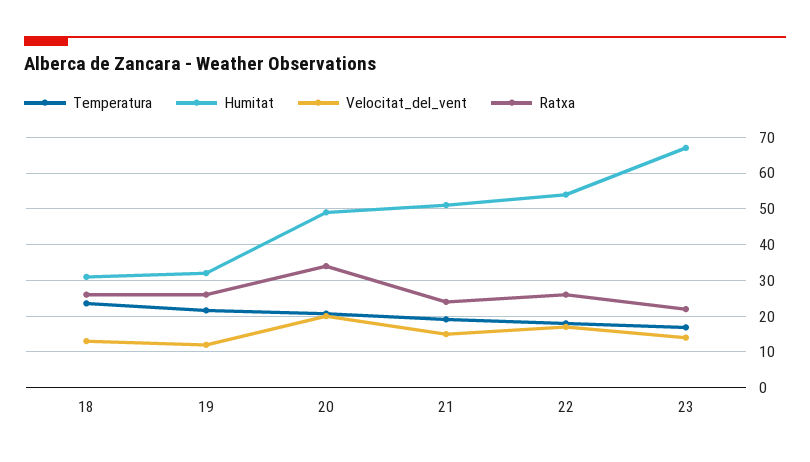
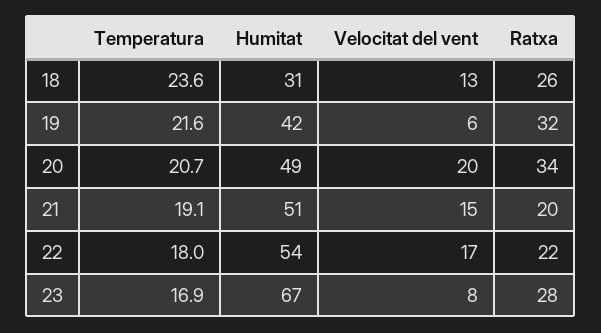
  {
    "Temperatura": {
      "18": 23.6,
      "19": 21.6,
      "20": 20.7,
      "21": 19.1,
      "22": 18,
      "23": 16.9
    },
    "Humitat": {
      "18": 31,
-     "19": 32,
+     "19": 42,
      "20": 49,
      "21": 51,
      "22": 54,
      "23": 67
    },
    "Velocitat_del_vent": {
      "18": 13,
-     "19": 12,
+     "19": 6,
      "20": 20,
      "21": 15,
      "22": 17,
-     "23": 14
+     "23": 8
    },
    "Ratxa": {
      "18": 26,
-     "19": 26,
+     "19": 32,
      "20": 34,
-     "21": 24,
+     "21": 20,
-     "22": 26,
+     "22": 22,
-     "23": 22
+     "23": 28
    }
  }

